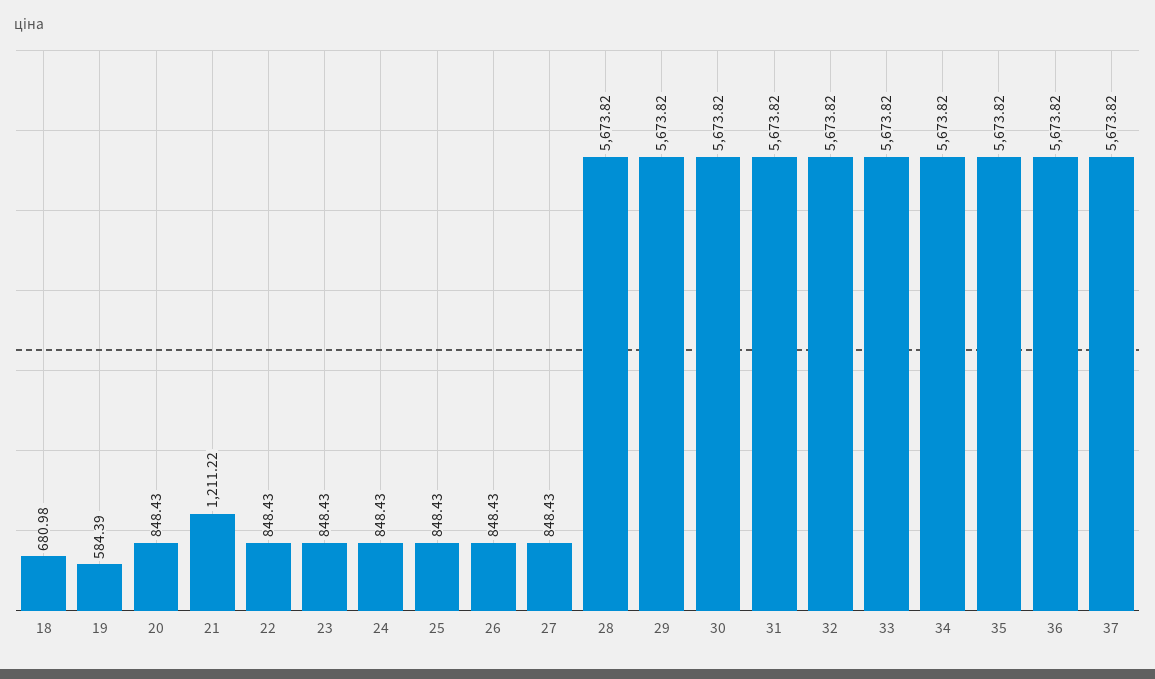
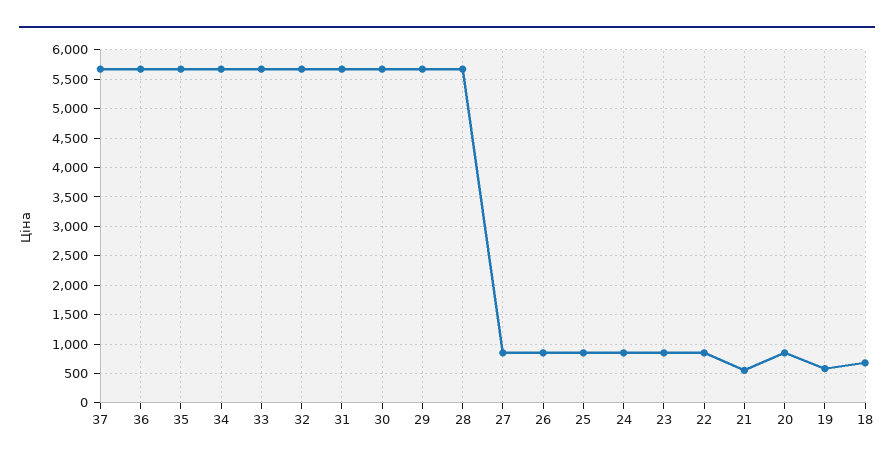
  {
    "18": 680.98,
    "19": 584.39,
    "20": 848.43,
-   "21": 1211.22,
+   "21": 500,
    "22": 848.43,
    "23": 848.43,
    "24": 848.43,
    "25": 848.43,
    "26": 848.43,
    "27": 848.43,
    "28": 5673.82,
    "29": 5673.82,
    "30": 5673.82,
    "31": 5673.82,
    "32": 5673.82,
    "33": 5673.82,
    "34": 5673.82,
    "35": 5673.82,
    "36": 5673.82,
    "37": 5673.82
  }

